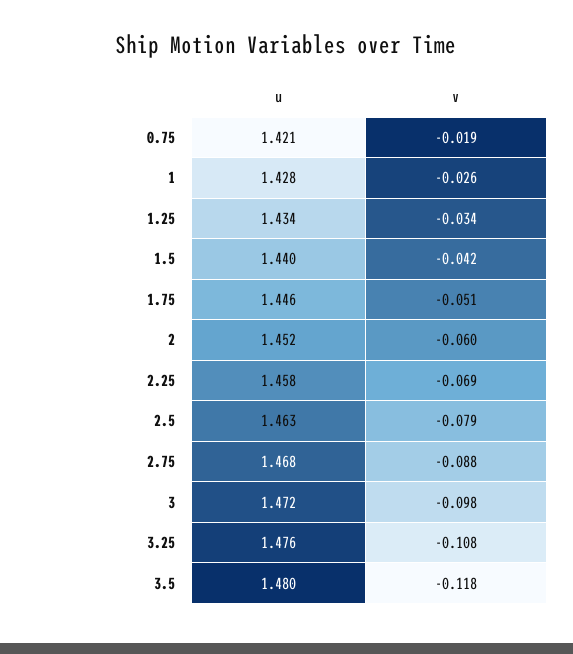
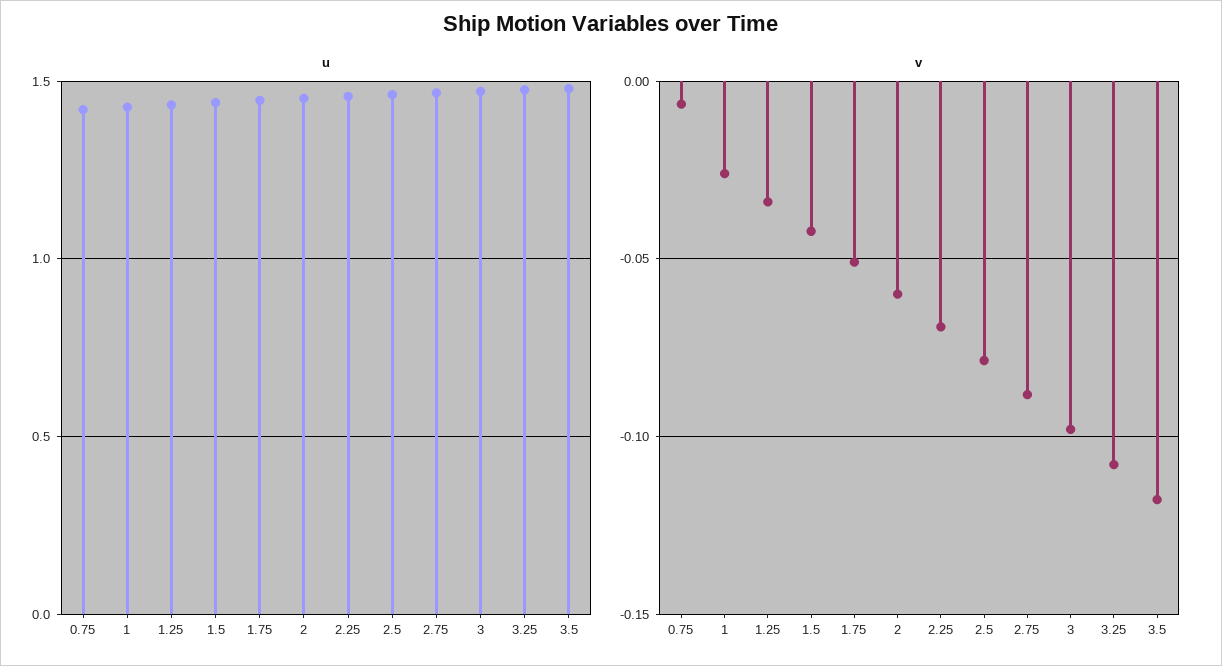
  {
    "u": {
      "0.75": 1.421,
      "1": 1.428,
      "1.25": 1.434,
      "1.5": 1.44,
      "1.75": 1.446,
      "2": 1.452,
      "2.25": 1.458,
      "2.5": 1.463,
      "2.75": 1.468,
      "3": 1.472,
      "3.25": 1.476,
      "3.5": 1.48
    },
    "v": {
-     "0.75": -0.019,
+     "0.75": -0.005,
      "1": -0.026,
      "1.25": -0.034,
      "1.5": -0.042,
      "1.75": -0.051,
      "2": -0.06,
      "2.25": -0.069,
      "2.5": -0.079,
      "2.75": -0.088,
      "3": -0.098,
      "3.25": -0.108,
      "3.5": -0.118
    }
  }

